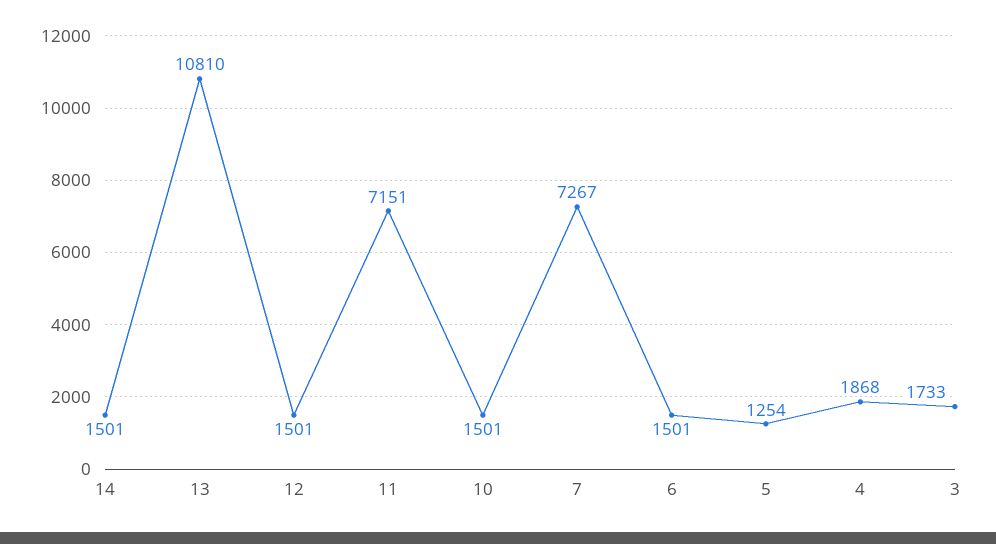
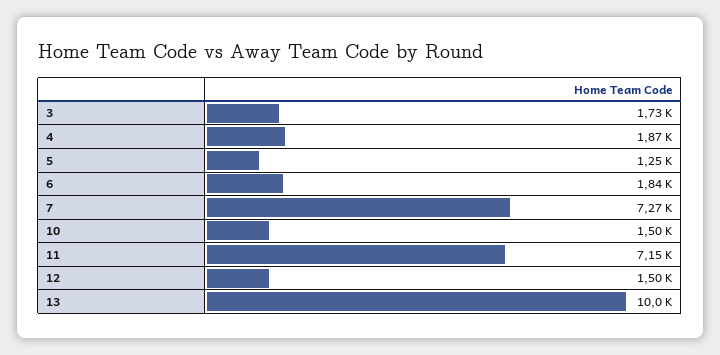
  {
-   "14": 1501,
-   "13": 10810,
+   "13": 10000,
    "12": 1501,
    "11": 7151,
    "10": 1501,
    "7": 7267,
-   "6": 1501,
+   "6": 1840,
    "5": 1254,
    "4": 1868,
    "3": 1733
  }

